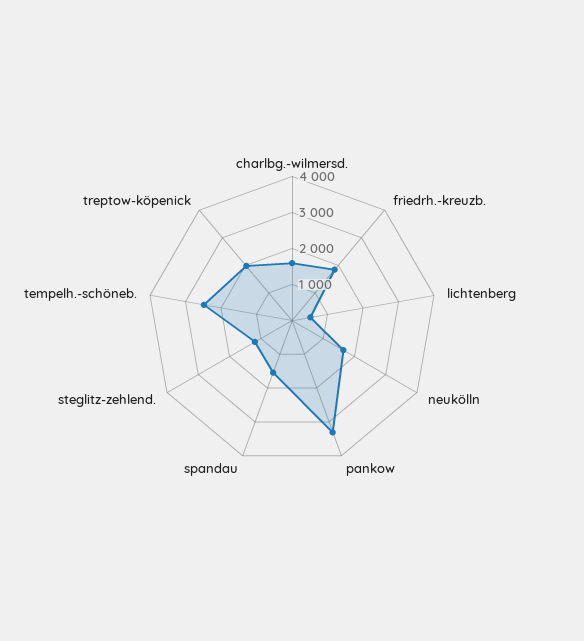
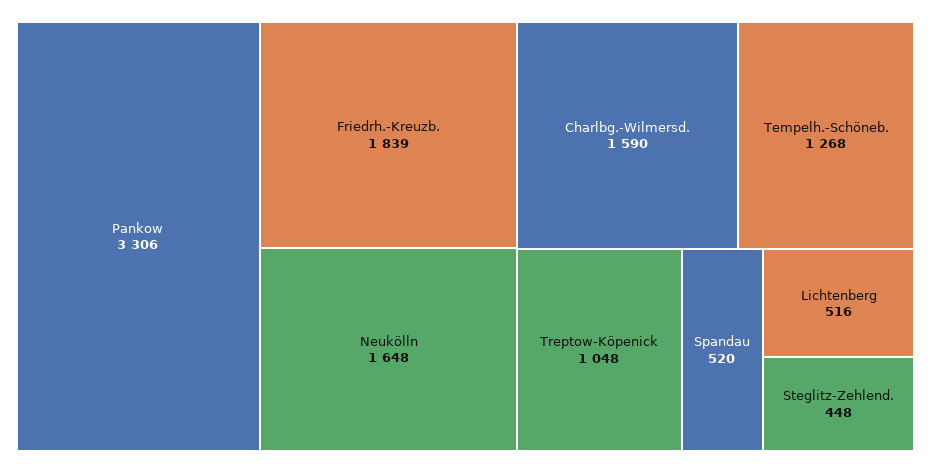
  {
    "charlbg.-wilmersd.": 1590,
    "friedrh.-kreuzb.": 1839,
    "lichtenberg": 516,
    "neukölln": 1648,
    "pankow": 3306,
-   "spandau": 1500,
+   "spandau": 520,
-   "steglitz-zehlend.": 1250,
+   "steglitz-zehlend.": 448,
-   "tempelh.-schöneb.": 2500,
+   "tempelh.-schöneb.": 1268,
-   "treptow-köpenick": 2000
+   "treptow-köpenick": 1048
  }

